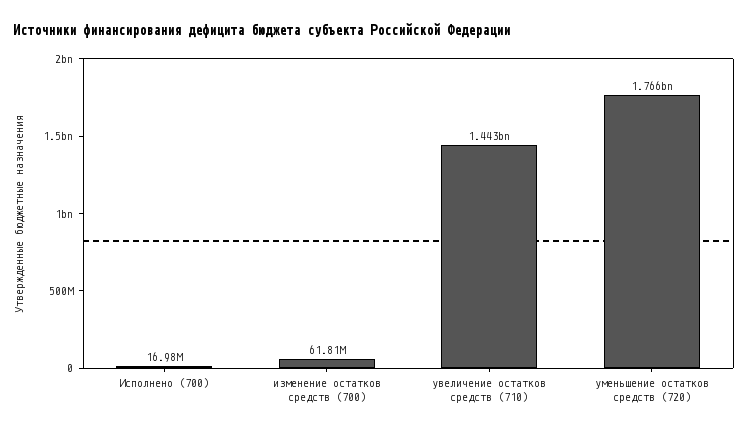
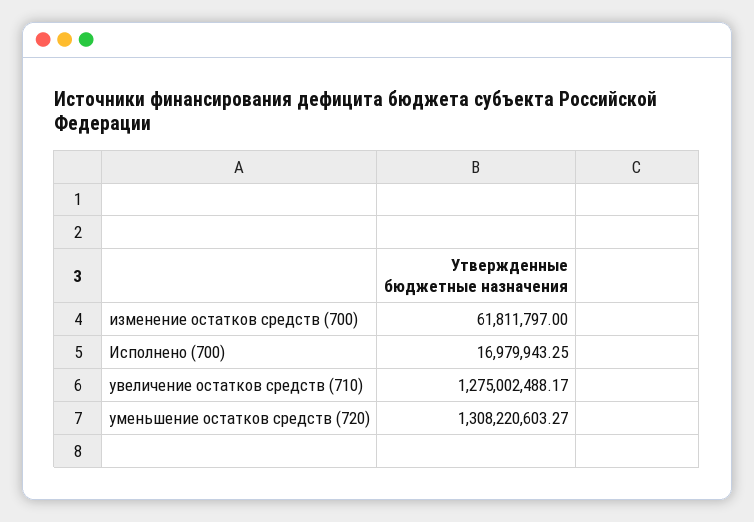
  {
    "Исполнено (700)": 16979943.25,
    "изменение остатков средств (700)": 61811797,
-   "увеличение остатков средств (710)": 1443000000,
+   "увеличение остатков средств (710)": 1275002488.17,
-   "уменьшение остатков средств (720)": 1766000000
+   "уменьшение остатков средств (720)": 1308220603.27
  }

